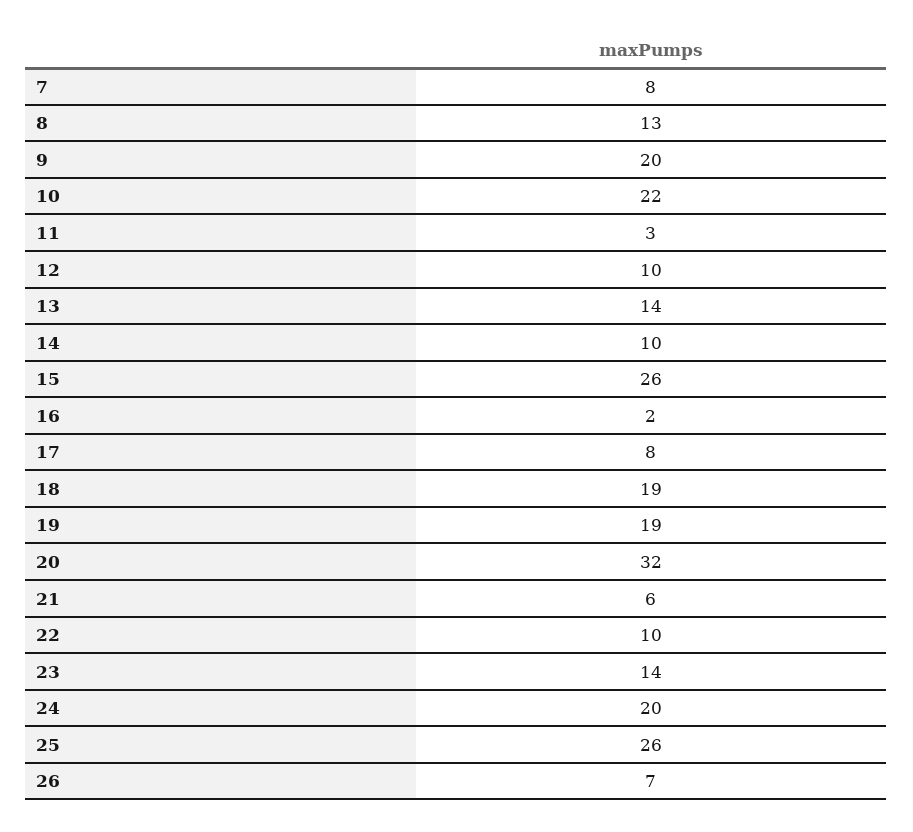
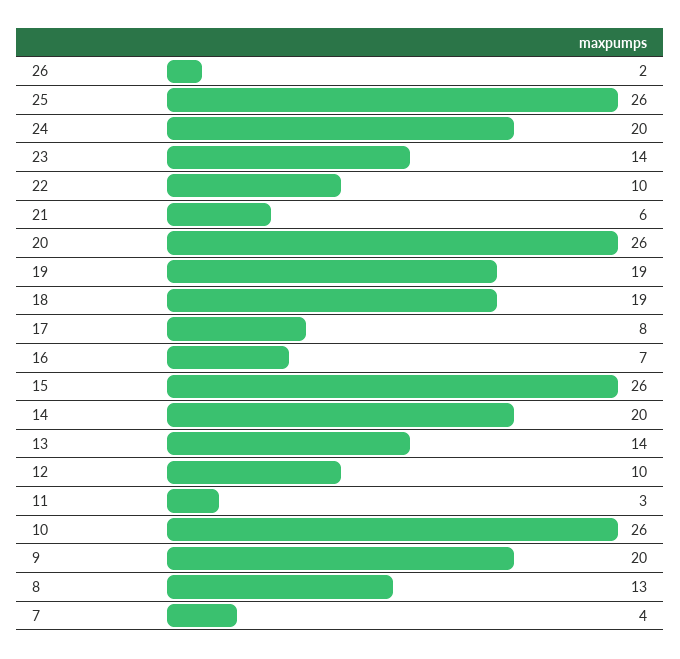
  {
-   "7": 8,
+   "7": 4,
    "8": 13,
    "9": 20,
-   "10": 22,
+   "10": 26,
    "11": 3,
    "12": 10,
    "13": 14,
-   "14": 10,
+   "14": 20,
    "15": 26,
-   "16": 2,
+   "16": 7,
    "17": 8,
    "18": 19,
    "19": 19,
-   "20": 32,
+   "20": 26,
    "21": 6,
    "22": 10,
    "23": 14,
    "24": 20,
    "25": 26,
-   "26": 7
+   "26": 2
  }

